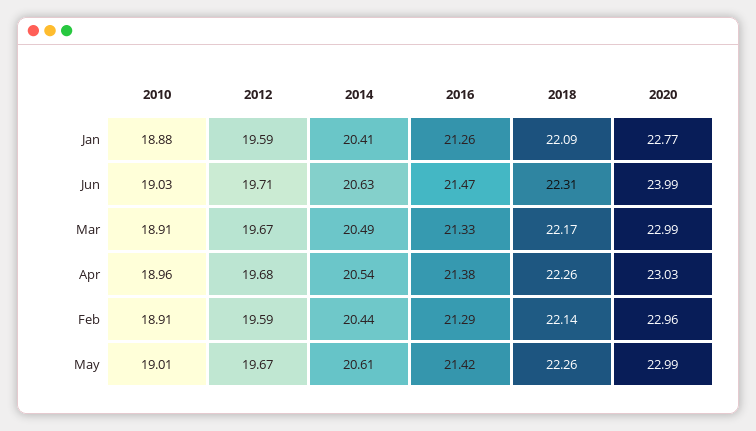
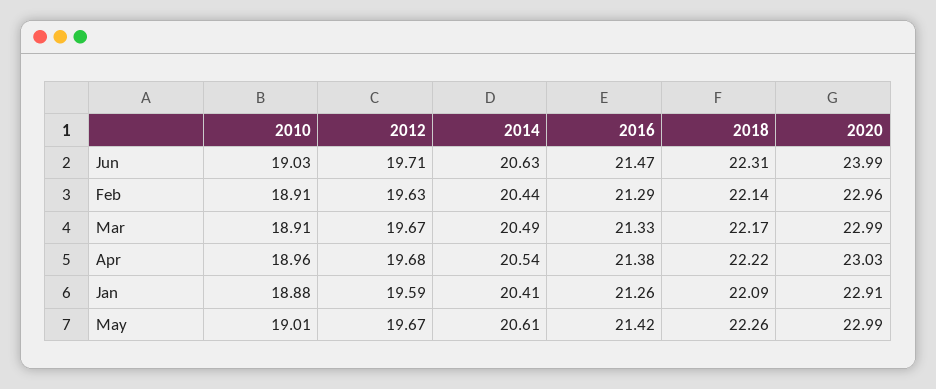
  {
    "2010": {
      "Jan": 18.88,
      "Jun": 19.03,
      "Mar": 18.91,
      "Apr": 18.96,
      "Feb": 18.91,
      "May": 19.01
    },
    "2012": {
      "Jan": 19.59,
      "Jun": 19.71,
      "Mar": 19.67,
      "Apr": 19.68,
-     "Feb": 19.59,
+     "Feb": 19.63,
      "May": 19.67
    },
    "2014": {
      "Jan": 20.41,
      "Jun": 20.63,
      "Mar": 20.49,
      "Apr": 20.54,
      "Feb": 20.44,
      "May": 20.61
    },
    "2016": {
      "Jan": 21.26,
      "Jun": 21.47,
      "Mar": 21.33,
      "Apr": 21.38,
      "Feb": 21.29,
      "May": 21.42
    },
    "2018": {
      "Jan": 22.09,
      "Jun": 22.31,
      "Mar": 22.17,
-     "Apr": 22.26,
+     "Apr": 22.22,
      "Feb": 22.14,
      "May": 22.26
    },
    "2020": {
-     "Jan": 22.77,
+     "Jan": 22.91,
      "Jun": 23.99,
      "Mar": 22.99,
      "Apr": 23.03,
      "Feb": 22.96,
      "May": 22.99
    }
  }

